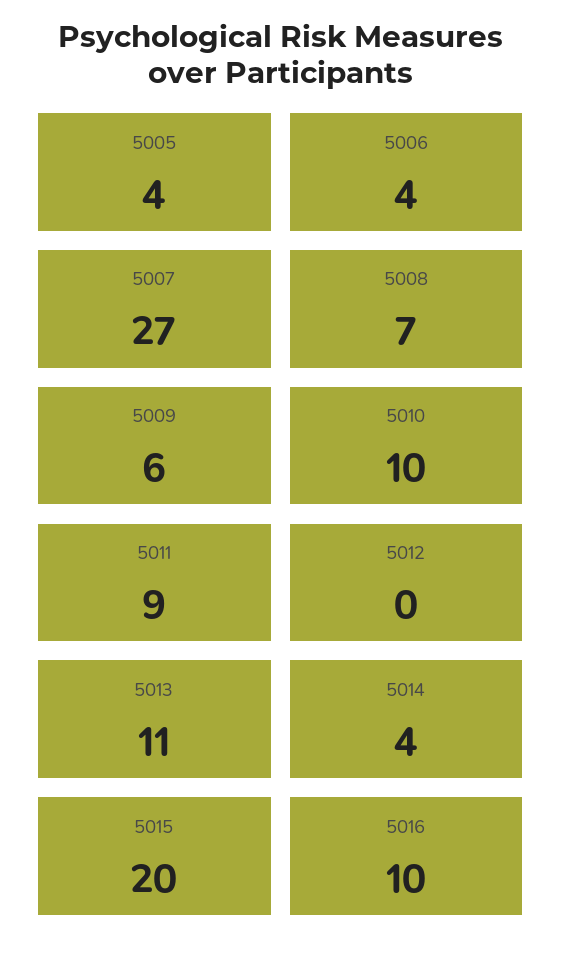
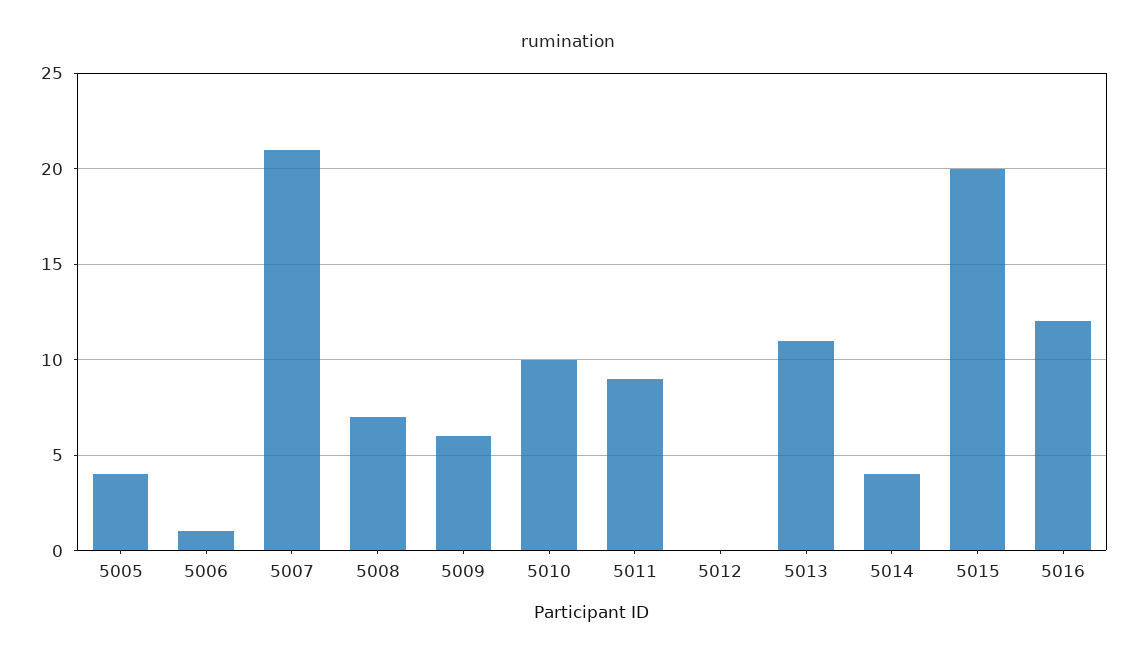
  {
    "5005": 4,
-   "5006": 4,
+   "5006": 1,
-   "5007": 27,
+   "5007": 21,
    "5008": 7,
    "5009": 6,
    "5010": 10,
    "5011": 9,
    "5012": 0,
    "5013": 11,
    "5014": 4,
    "5015": 20,
-   "5016": 10
+   "5016": 12
  }

